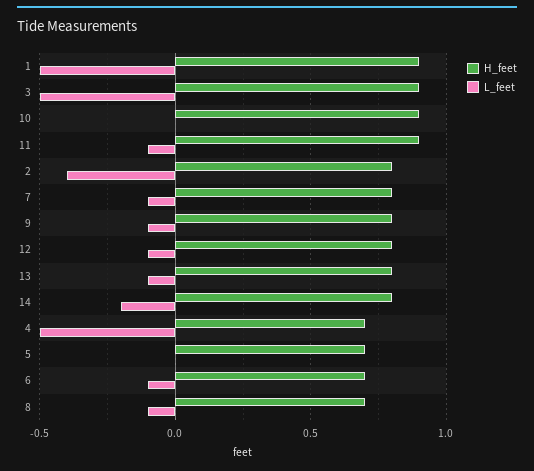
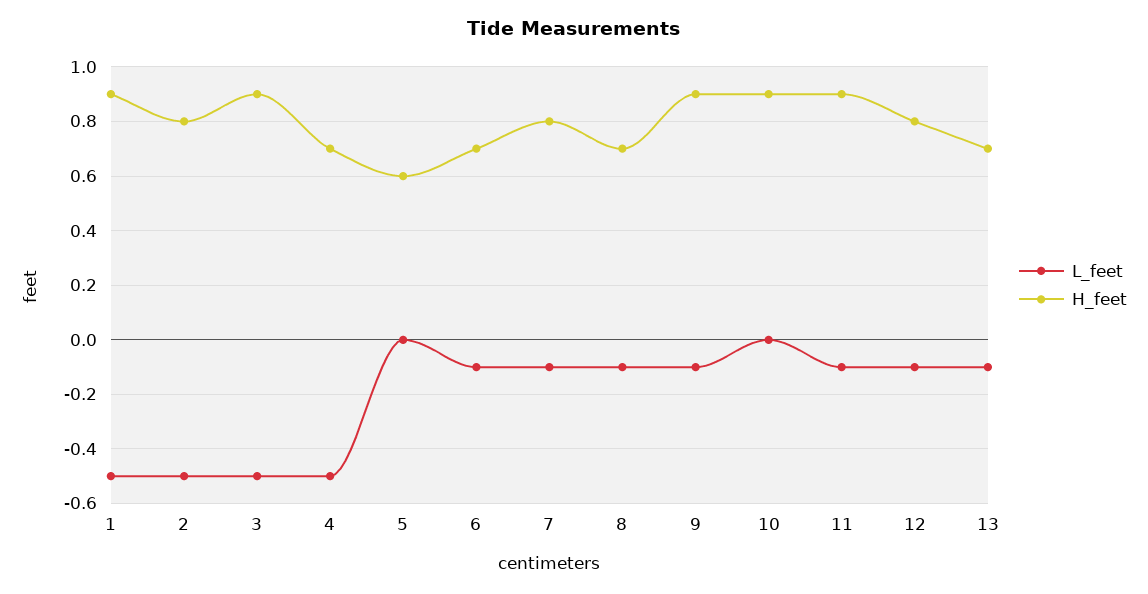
  {
    "H_feet": {
      "1": 0.9,
      "3": 0.9,
      "10": 0.9,
      "11": 0.9,
      "2": 0.8,
      "7": 0.8,
-     "9": 0.8,
+     "9": 0.9,
      "12": 0.8,
-     "13": 0.8,
+     "13": 0.7,
-     "14": 0.8,
      "4": 0.7,
-     "5": 0.7,
+     "5": 0.6,
      "6": 0.7,
      "8": 0.7
    },
    "L_feet": {
      "1": -0.5,
      "3": -0.5,
      "10": 0,
      "11": -0.1,
-     "2": -0.4,
+     "2": -0.5,
      "7": -0.1,
      "9": -0.1,
      "12": -0.1,
      "13": -0.1,
-     "14": -0.2,
      "4": -0.5,
      "5": 0,
      "6": -0.1,
      "8": -0.1
    }
  }

